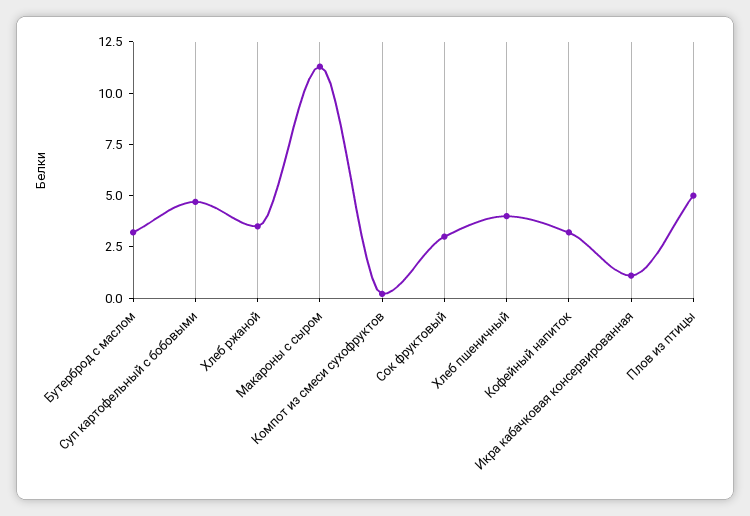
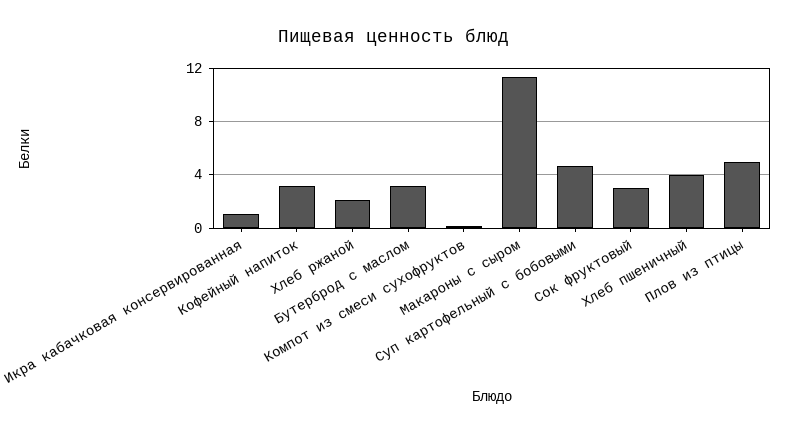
  {
    "Бутерброд с маслом": 3,
    "Суп картофельный с бобовыми": 4.5,
-   "Хлеб ржаной": 3.5,
+   "Хлеб ржаной": 2,
    "Макароны с сыром": 11.5,
    "Компот из смеси сухофруктов": 0,
    "Сок фруктовый": 3,
    "Хлеб пшеничный": 4,
    "Кофейный напиток": 3,
    "Икра кабачковая консервированная": 1,
    "Плов из птицы": 5
  }

